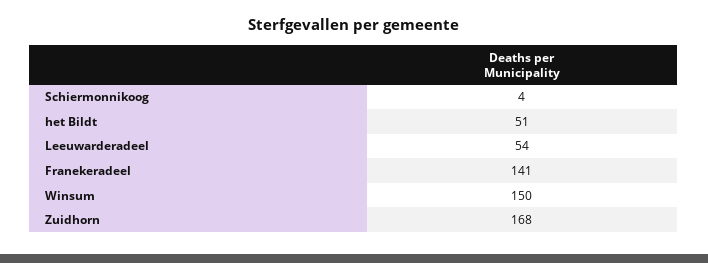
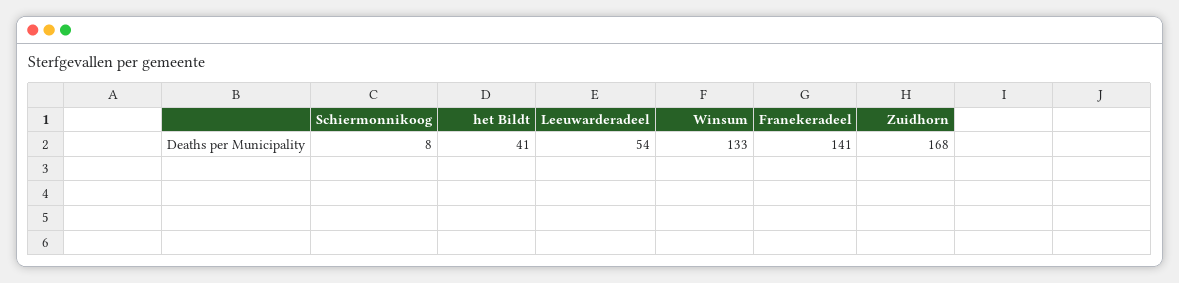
  {
-   "Schiermonnikoog": 4,
+   "Schiermonnikoog": 8,
-   "het Bildt": 51,
+   "het Bildt": 41,
    "Leeuwarderadeel": 54,
    "Franekeradeel": 141,
-   "Winsum": 150,
+   "Winsum": 133,
    "Zuidhorn": 168
  }

